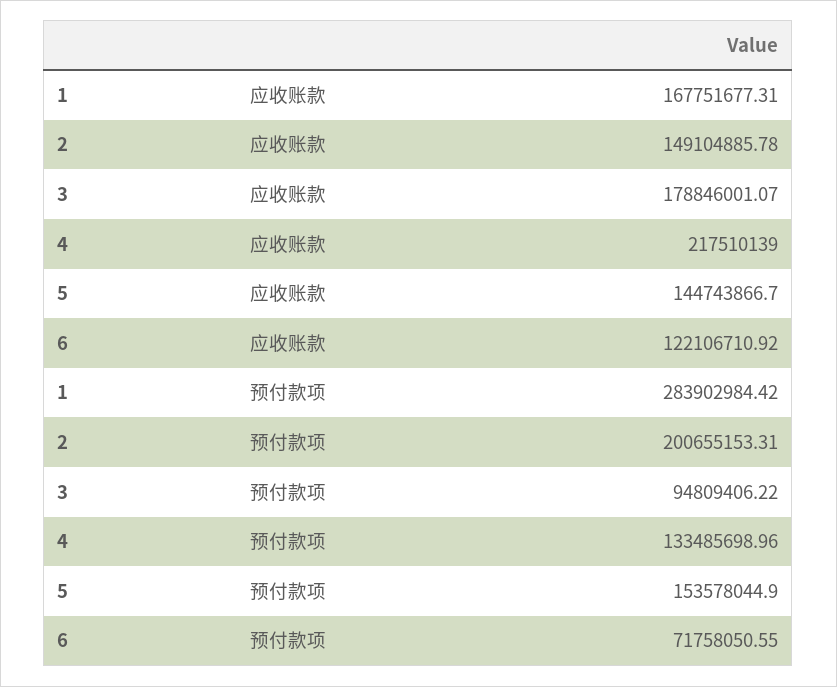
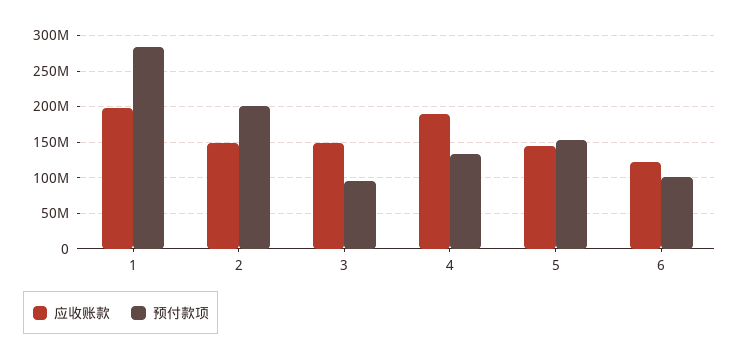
  {
    "应收账款": {
-     "1": 167751677.31,
+     "1": 200000000,
      "2": 149104885.78,
-     "3": 178846001.07,
+     "3": 150000000,
-     "4": 217510139,
+     "4": 190000000,
      "5": 144743866.7,
      "6": 122106710.92
    },
    "预付款项": {
      "1": 283902984.42,
      "2": 200655153.31,
      "3": 94809406.22,
      "4": 133485698.96,
      "5": 153578044.9,
-     "6": 71758050.55
+     "6": 100000000
    }
  }

